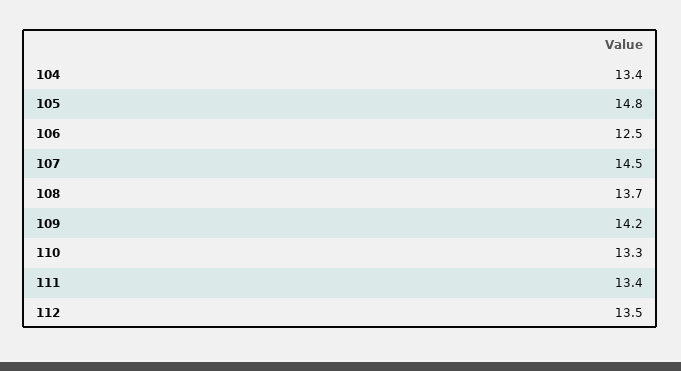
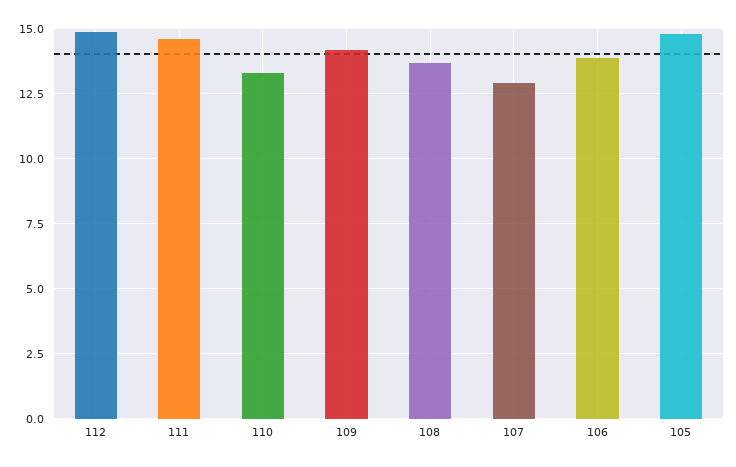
  {
-   "104": 13.4,
    "105": 14.8,
-   "106": 12.5,
+   "106": 14,
-   "107": 14.5,
+   "107": 13,
    "108": 13.7,
    "109": 14.2,
    "110": 13.3,
-   "111": 13.4,
+   "111": 14.5,
-   "112": 13.5
+   "112": 15
  }

